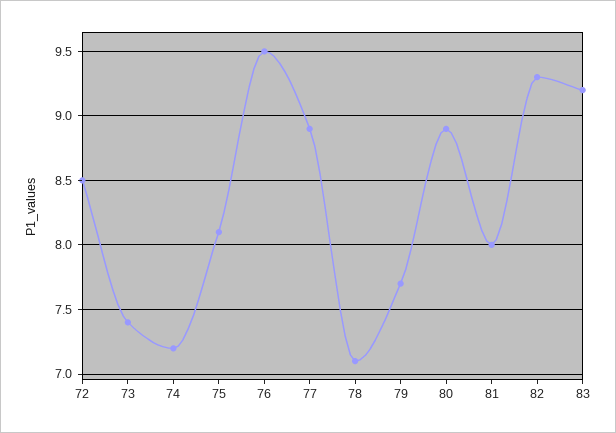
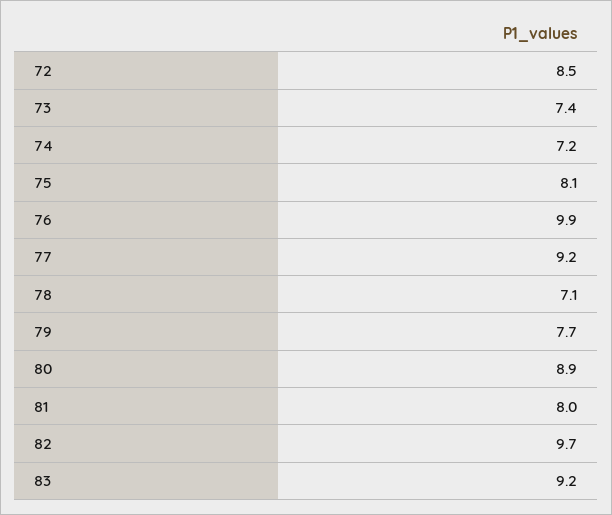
  {
    "72": 8.5,
    "73": 7.4,
    "74": 7.2,
    "75": 8.1,
-   "76": 9.5,
+   "76": 9.9,
-   "77": 8.9,
+   "77": 9.2,
    "78": 7.1,
    "79": 7.7,
    "80": 8.9,
    "81": 8,
-   "82": 9.3,
+   "82": 9.7,
    "83": 9.2
  }

